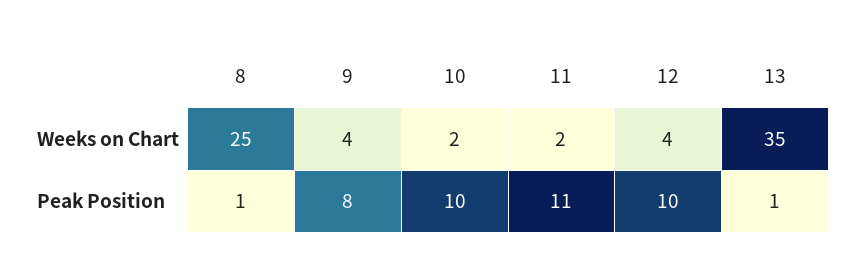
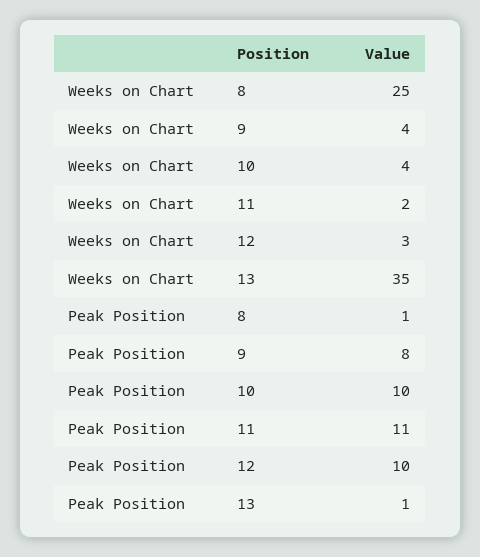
  {
    "8": {
      "Weeks on Chart": 25,
      "Peak Position": 1
    },
    "9": {
      "Weeks on Chart": 4,
      "Peak Position": 8
    },
    "10": {
-     "Weeks on Chart": 2,
+     "Weeks on Chart": 4,
      "Peak Position": 10
    },
    "11": {
      "Weeks on Chart": 2,
      "Peak Position": 11
    },
    "12": {
-     "Weeks on Chart": 4,
+     "Weeks on Chart": 3,
      "Peak Position": 10
    },
    "13": {
      "Weeks on Chart": 35,
      "Peak Position": 1
    }
  }

